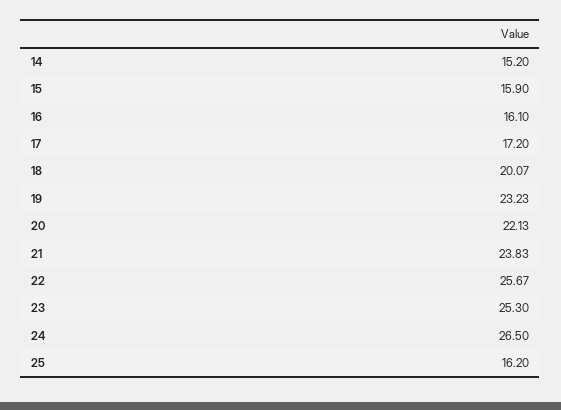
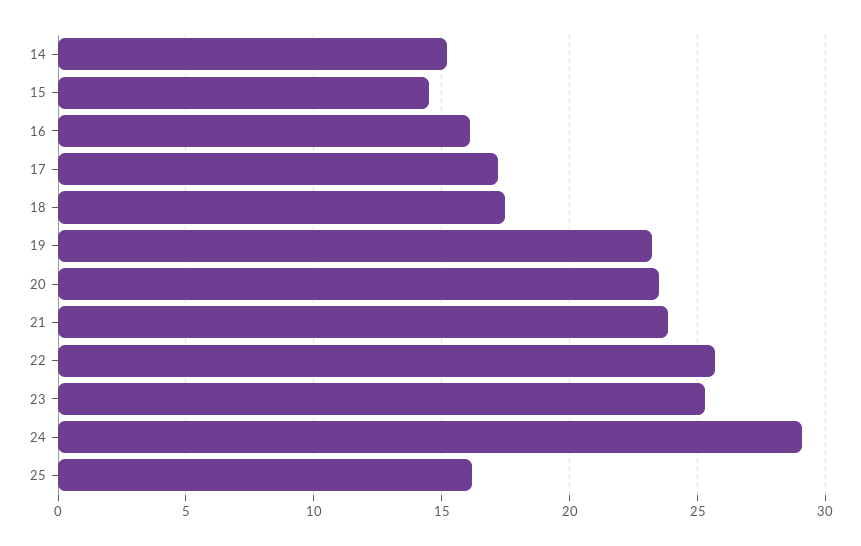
  {
    "14": 15.2,
-   "15": 15.9,
+   "15": 14.5,
    "16": 16.1,
    "17": 17.2,
-   "18": 20.07,
+   "18": 17.5,
    "19": 23.23,
-   "20": 22.13,
+   "20": 23.5,
    "21": 23.83,
    "22": 25.67,
    "23": 25.3,
-   "24": 26.5,
+   "24": 29,
    "25": 16.2
  }

